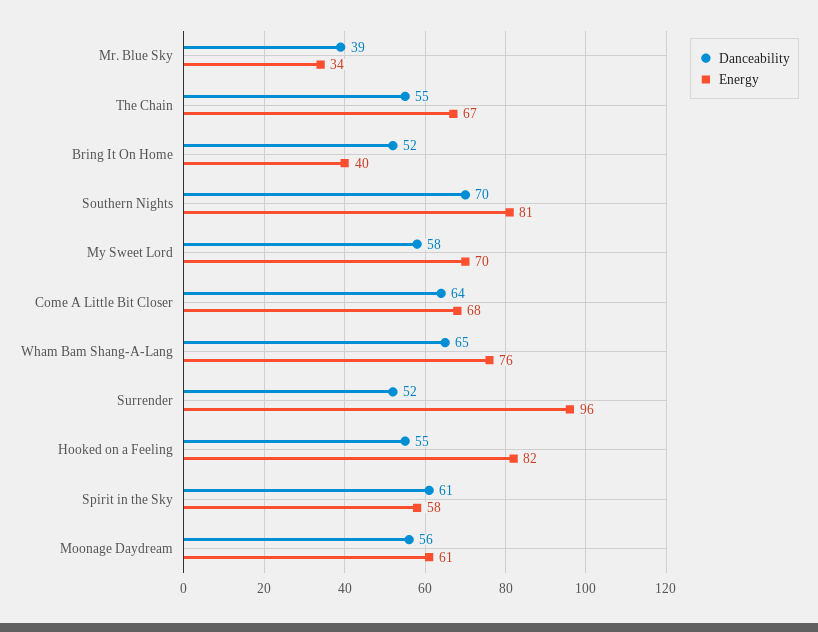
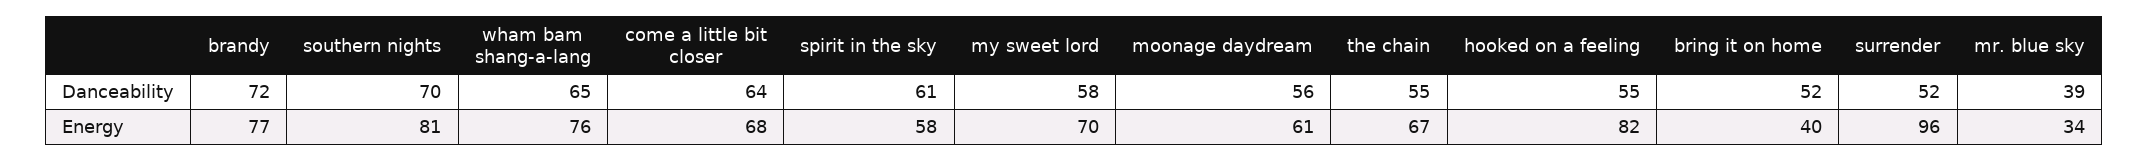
  {
    "Danceability": {
      "Mr. Blue Sky": 39,
      "The Chain": 55,
      "Bring It On Home": 52,
      "Southern Nights": 70,
      "My Sweet Lord": 58,
      "Come A Little Bit Closer": 64,
      "Wham Bam Shang-A-Lang": 65,
      "Surrender": 52,
      "Hooked on a Feeling": 55,
      "Spirit in the Sky": 61,
-     "Moonage Daydream": 56
+     "Moonage Daydream": 56,
+     "brandy": 72
    },
    "Energy": {
      "Mr. Blue Sky": 34,
      "The Chain": 67,
      "Bring It On Home": 40,
      "Southern Nights": 81,
      "My Sweet Lord": 70,
      "Come A Little Bit Closer": 68,
      "Wham Bam Shang-A-Lang": 76,
      "Surrender": 96,
      "Hooked on a Feeling": 82,
      "Spirit in the Sky": 58,
-     "Moonage Daydream": 61
+     "Moonage Daydream": 61,
+     "brandy": 77
    }
  }

